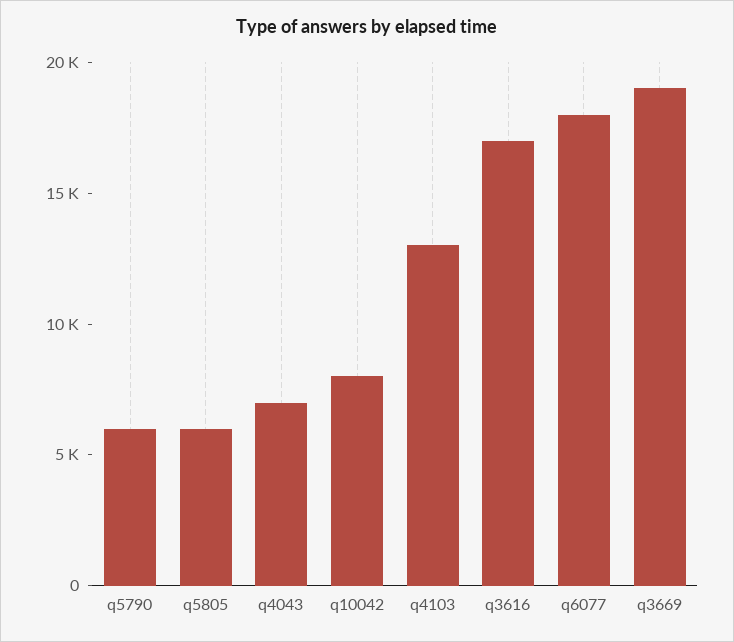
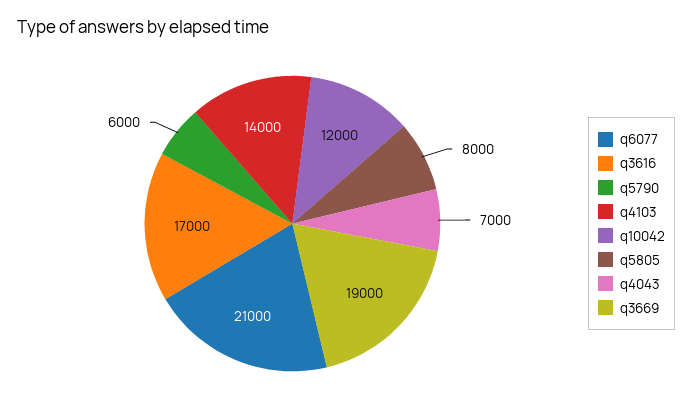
  {
    "q5790": 6000,
-   "q5805": 6000,
+   "q5805": 8000,
    "q4043": 7000,
-   "q10042": 8000,
+   "q10042": 12000,
-   "q4103": 13000,
+   "q4103": 14000,
    "q3616": 17000,
-   "q6077": 18000,
+   "q6077": 21000,
    "q3669": 19000
  }

